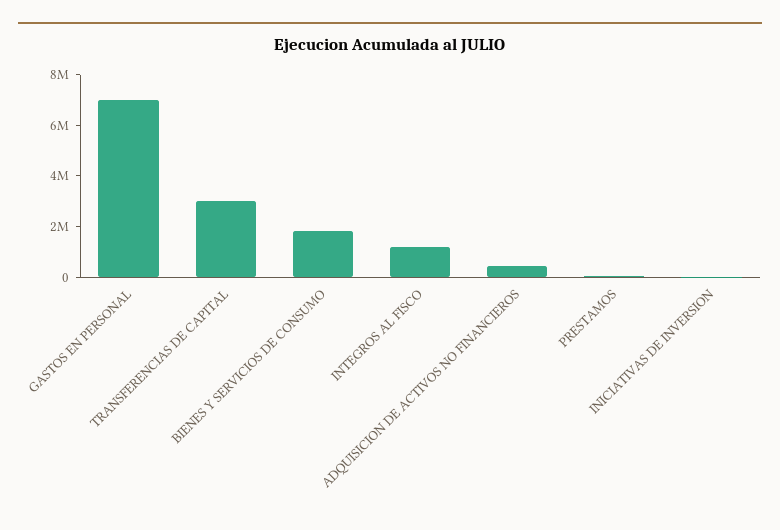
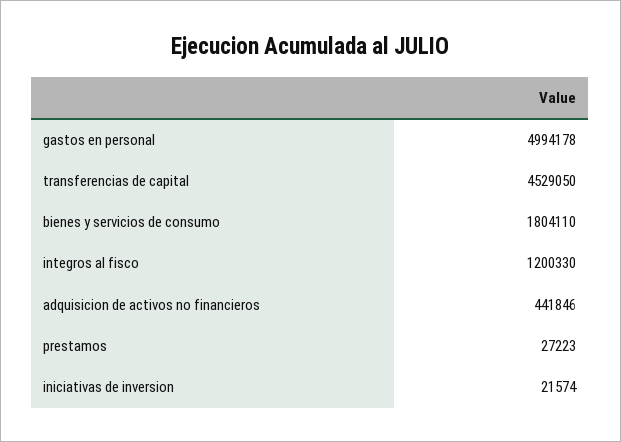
  {
-   "GASTOS EN PERSONAL": 7000000,
+   "GASTOS EN PERSONAL": 4994178,
-   "TRANSFERENCIAS DE CAPITAL": 3000000,
+   "TRANSFERENCIAS DE CAPITAL": 4529050,
    "BIENES Y SERVICIOS DE CONSUMO": 1804110,
    "INTEGROS AL FISCO": 1200330,
    "ADQUISICION DE ACTIVOS NO FINANCIEROS": 441846,
    "PRESTAMOS": 27223,
    "INICIATIVAS DE INVERSION": 21574
  }

